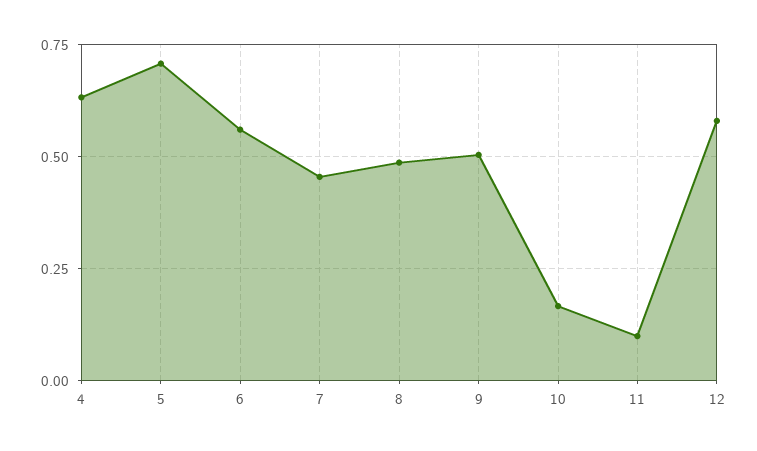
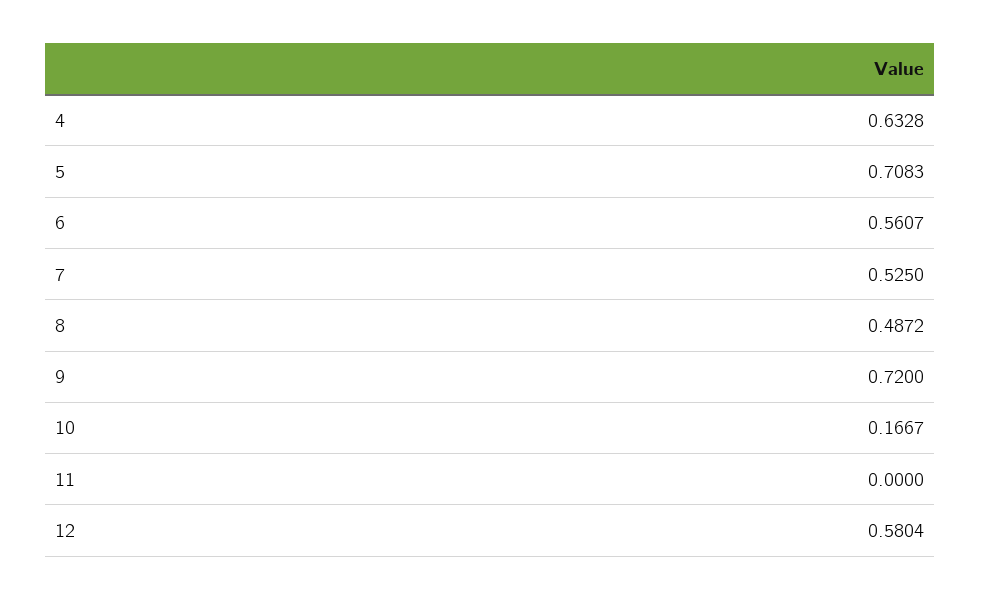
  {
    "4": 0.6328,
    "5": 0.7083,
    "6": 0.5607,
-   "7": 0.45,
+   "7": 0.525,
    "8": 0.4872,
-   "9": 0.5,
+   "9": 0.72,
    "10": 0.1667,
-   "11": 0.1,
+   "11": 0,
    "12": 0.5804
  }

